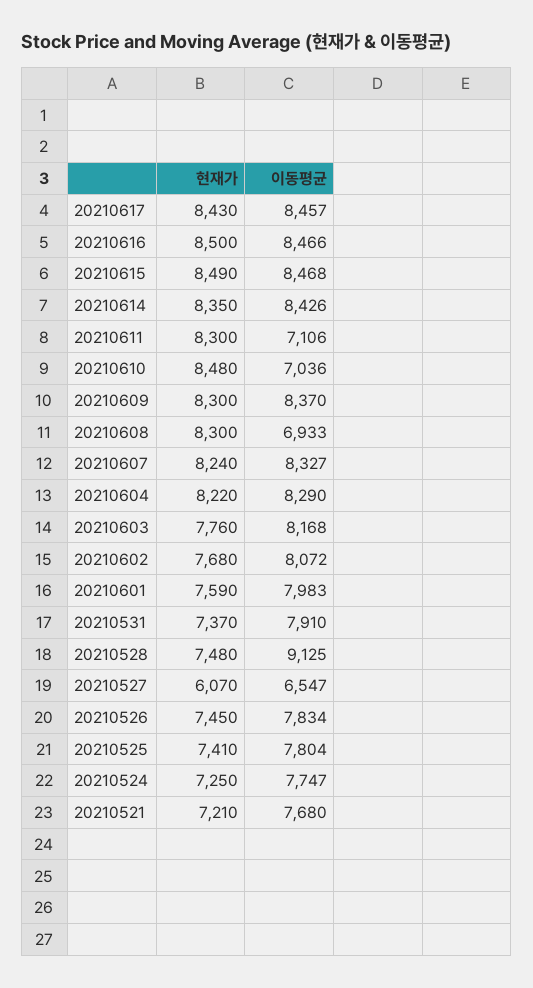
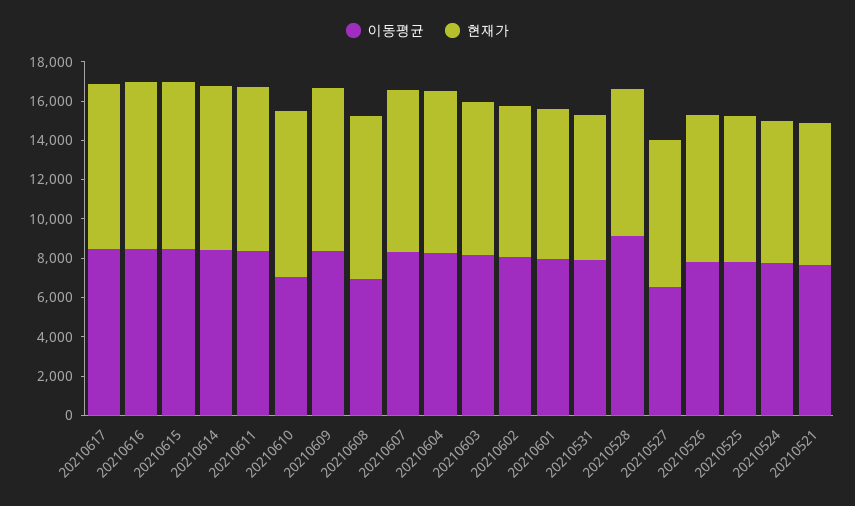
  {
    "현재가": {
      "20210617": 8430,
      "20210616": 8500,
      "20210615": 8490,
      "20210614": 8350,
      "20210611": 8300,
      "20210610": 8480,
      "20210609": 8300,
      "20210608": 8300,
      "20210607": 8240,
      "20210604": 8220,
      "20210603": 7760,
      "20210602": 7680,
      "20210601": 7590,
      "20210531": 7370,
      "20210528": 7480,
-     "20210527": 6070,
+     "20210527": 7500,
      "20210526": 7450,
      "20210525": 7410,
      "20210524": 7250,
      "20210521": 7210
    },
    "이동평균": {
      "20210617": 8457,
      "20210616": 8466,
      "20210615": 8468,
      "20210614": 8426,
-     "20210611": 7106,
+     "20210611": 8500,
      "20210610": 7036,
      "20210609": 8370,
      "20210608": 6933,
      "20210607": 8327,
      "20210604": 8290,
      "20210603": 8168,
      "20210602": 8072,
      "20210601": 7983,
      "20210531": 7910,
      "20210528": 9125,
      "20210527": 6547,
      "20210526": 7834,
      "20210525": 7804,
      "20210524": 7747,
      "20210521": 7680
    }
  }

